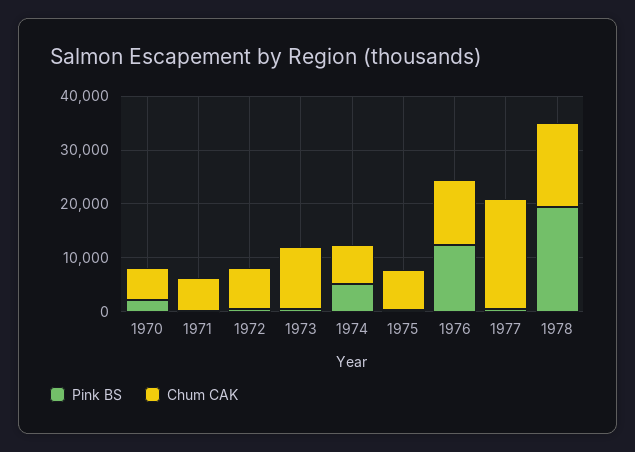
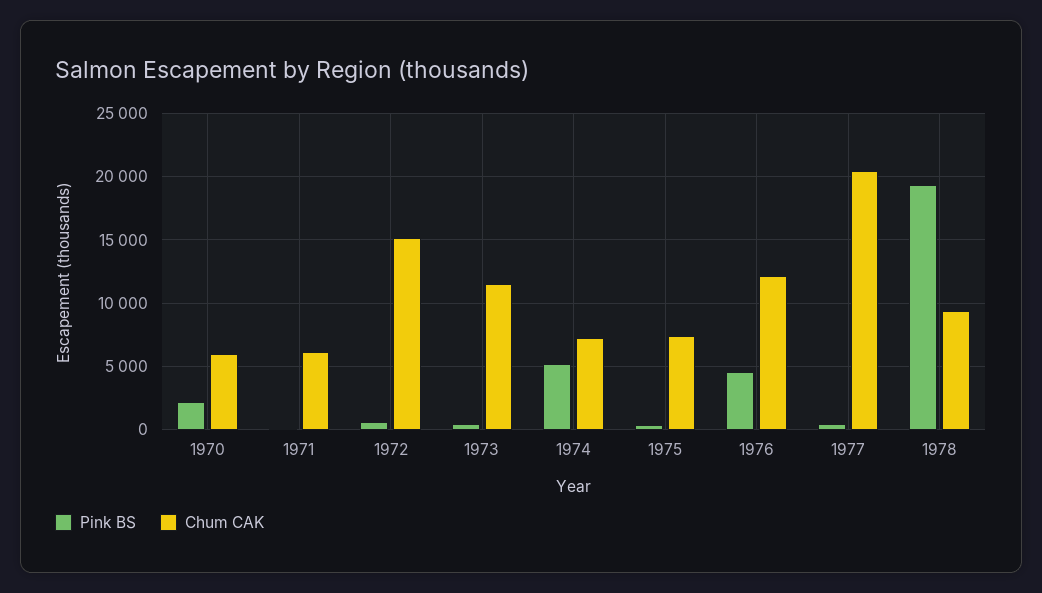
  {
    "Pink BS": {
      "1970": 2000,
      "1971": 0,
      "1972": 500,
      "1973": 500,
      "1974": 5000,
      "1975": 500,
-     "1976": 12000,
+     "1976": 4500,
      "1977": 500,
      "1978": 19500
    },
    "Chum CAK": {
      "1970": 6000,
      "1971": 6000,
-     "1972": 8000,
+     "1972": 15000,
      "1973": 11500,
      "1974": 7000,
      "1975": 7500,
      "1976": 12000,
      "1977": 20500,
-     "1978": 16000
+     "1978": 9500
    }
  }

